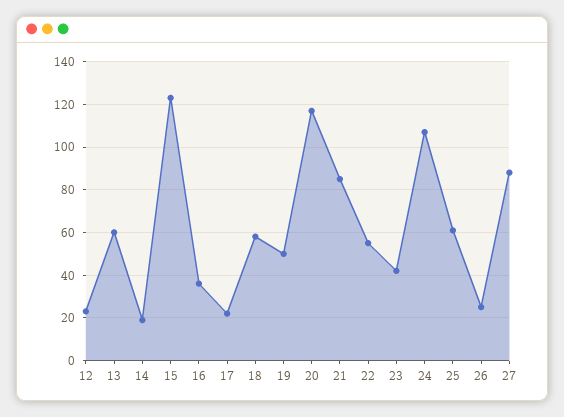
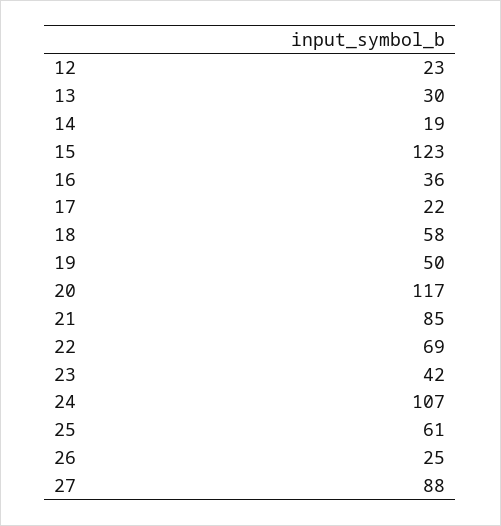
  {
    "12": 23,
-   "13": 60,
+   "13": 30,
    "14": 19,
    "15": 123,
    "16": 36,
    "17": 22,
    "18": 58,
    "19": 50,
    "20": 117,
    "21": 85,
-   "22": 55,
+   "22": 69,
    "23": 42,
    "24": 107,
    "25": 61,
    "26": 25,
    "27": 88
  }

